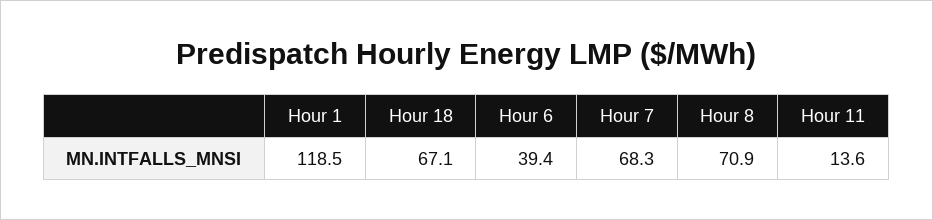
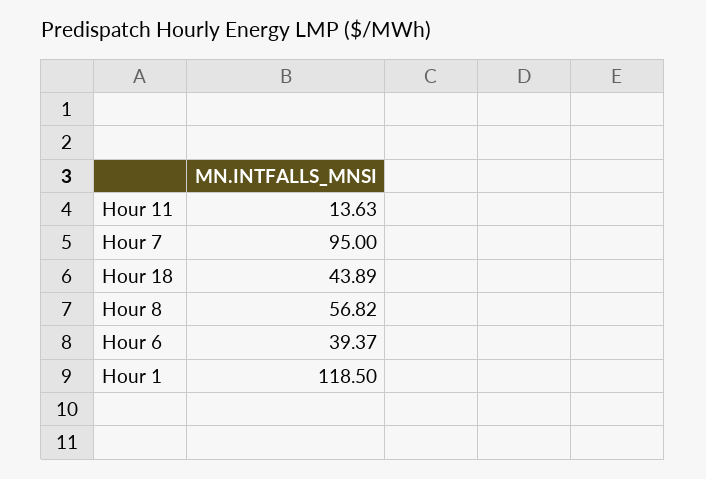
  {
    "Hour 1": 118.5,
-   "Hour 18": 67.1,
+   "Hour 18": 43.89,
    "Hour 6": 39.37,
-   "Hour 7": 68.3,
+   "Hour 7": 95,
-   "Hour 8": 70.9,
+   "Hour 8": 56.82,
    "Hour 11": 13.63
  }

